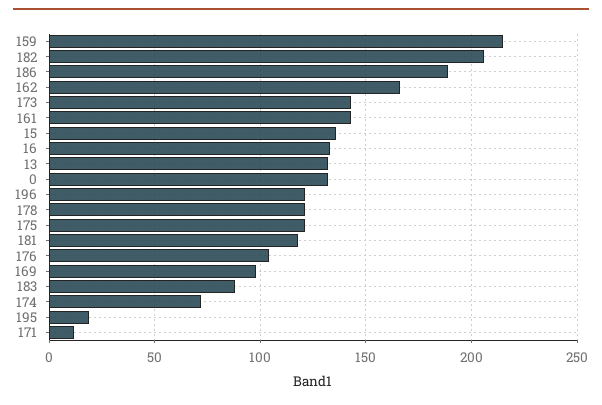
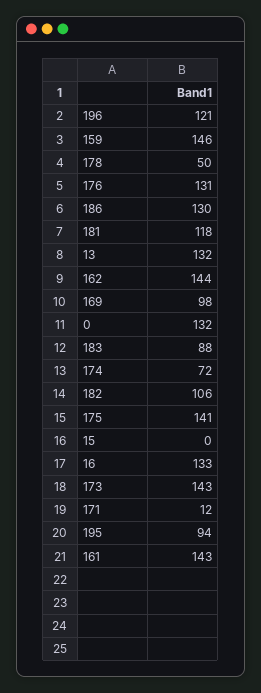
  {
-   "159": 215,
+   "159": 146,
-   "182": 205,
+   "182": 106,
-   "186": 190,
+   "186": 130,
-   "162": 165,
+   "162": 144,
    "173": 143,
    "161": 143,
-   "15": 135,
+   "15": 0,
    "16": 133,
    "13": 132,
    "0": 132,
    "196": 121,
-   "178": 120,
+   "178": 50,
-   "175": 120,
+   "175": 141,
    "181": 118,
-   "176": 105,
+   "176": 131,
    "169": 98,
    "183": 88,
    "174": 72,
-   "195": 20,
+   "195": 94,
    "171": 12
  }

